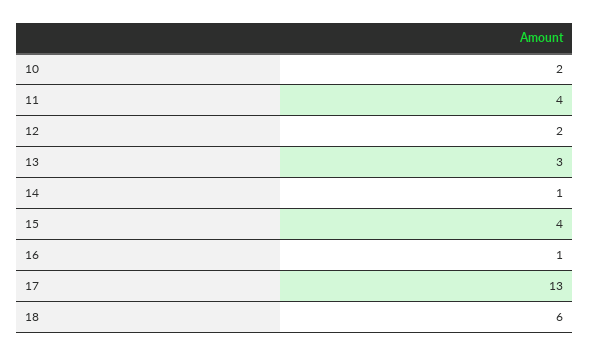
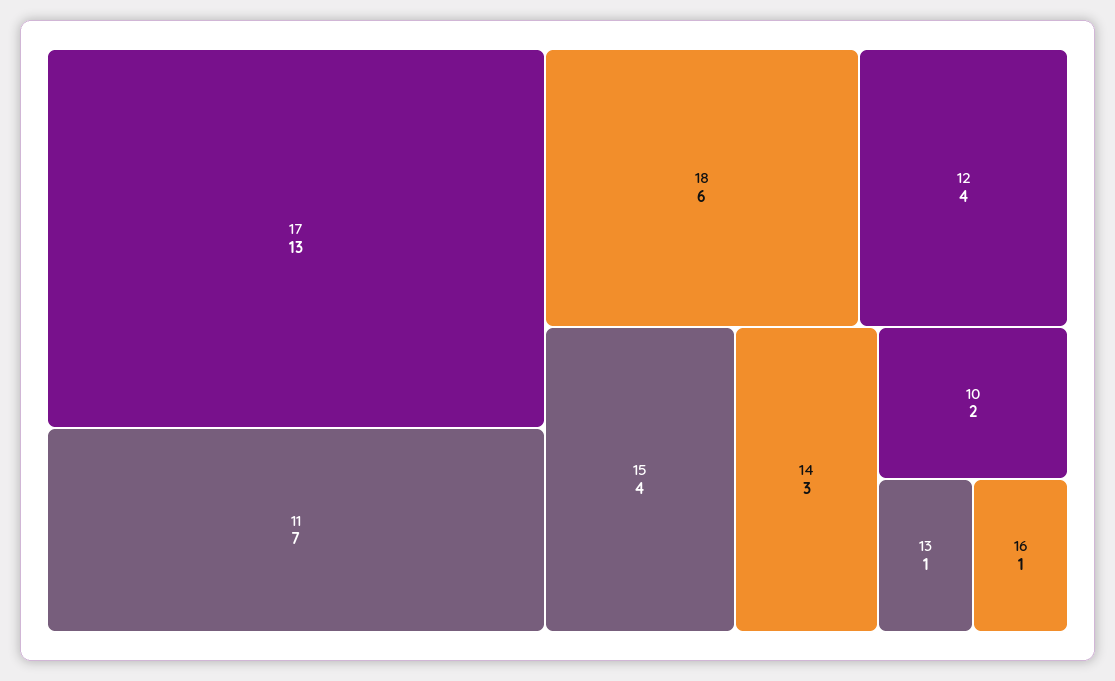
  {
    "10": 2,
-   "11": 4,
+   "11": 7,
-   "12": 2,
+   "12": 4,
-   "13": 3,
+   "13": 1,
-   "14": 1,
+   "14": 3,
    "15": 4,
    "16": 1,
    "17": 13,
    "18": 6
  }

